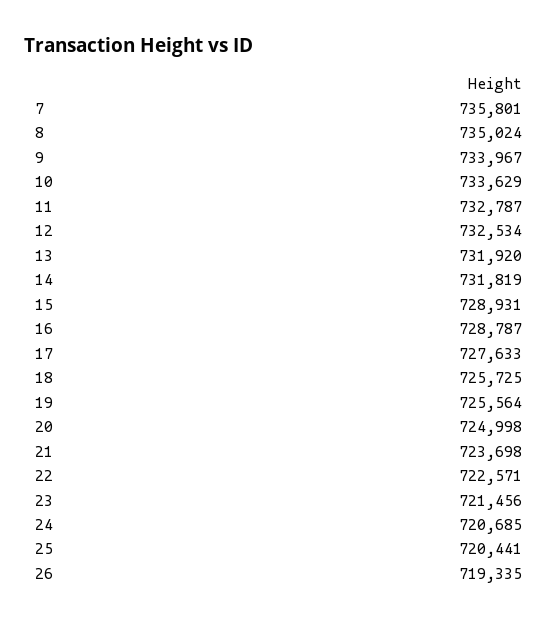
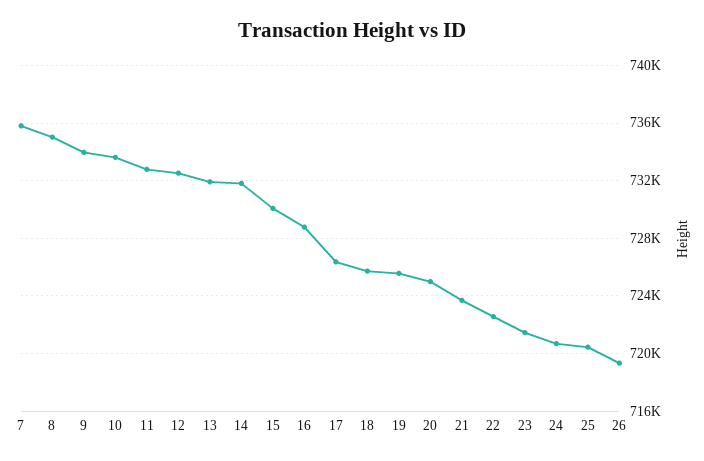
  {
    "7": 735801,
    "8": 735024,
    "9": 733967,
    "10": 733629,
    "11": 732787,
    "12": 732534,
    "13": 731920,
    "14": 731819,
-   "15": 728931,
+   "15": 730000,
    "16": 728787,
-   "17": 727633,
+   "17": 726500,
    "18": 725725,
    "19": 725564,
    "20": 724998,
    "21": 723698,
    "22": 722571,
    "23": 721456,
    "24": 720685,
    "25": 720441,
    "26": 719335
  }

